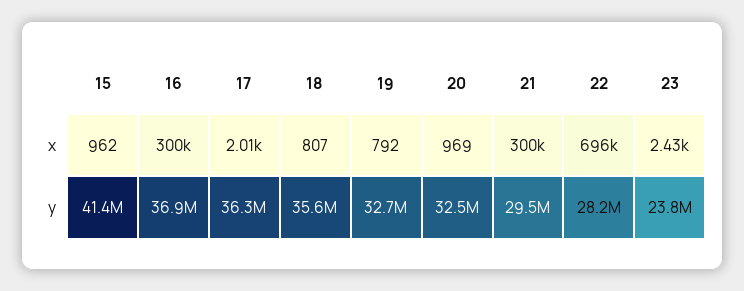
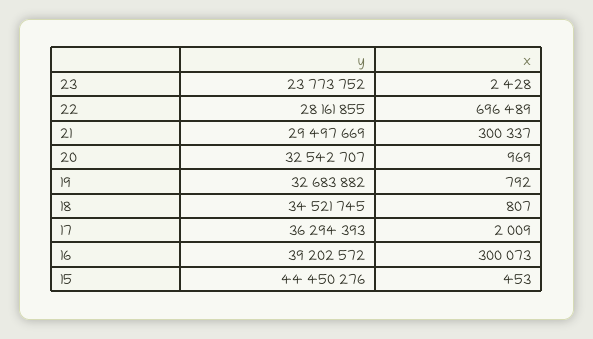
  {
    "15": {
-     "x": 962,
+     "x": 453,
-     "y": 41400000
+     "y": 44450276
    },
    "16": {
      "x": 300073,
-     "y": 36900000
+     "y": 39202572
    },
    "17": {
      "x": 2009,
      "y": 36294393
    },
    "18": {
      "x": 807,
-     "y": 35600000
+     "y": 34521745
    },
    "19": {
      "x": 792,
      "y": 32683882
    },
    "20": {
      "x": 969,
      "y": 32542707
    },
    "21": {
      "x": 300337,
      "y": 29497669
    },
    "22": {
      "x": 696489,
      "y": 28161855
    },
    "23": {
      "x": 2428,
      "y": 23773752
    }
  }

